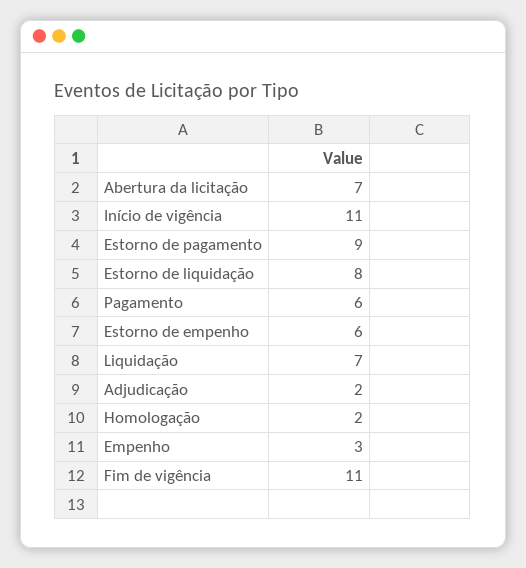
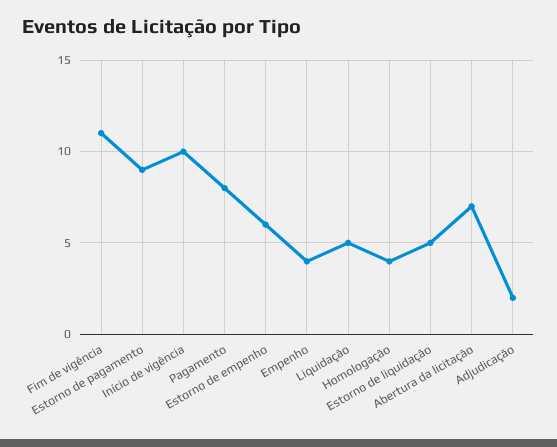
  {
    "Abertura da licitação": 7,
-   "Início de vigência": 11,
+   "Início de vigência": 10,
    "Estorno de pagamento": 9,
-   "Estorno de liquidação": 8,
+   "Estorno de liquidação": 5,
-   "Pagamento": 6,
+   "Pagamento": 8,
    "Estorno de empenho": 6,
-   "Liquidação": 7,
+   "Liquidação": 5,
    "Adjudicação": 2,
-   "Homologação": 2,
+   "Homologação": 4,
-   "Empenho": 3,
+   "Empenho": 4,
    "Fim de vigência": 11
  }

